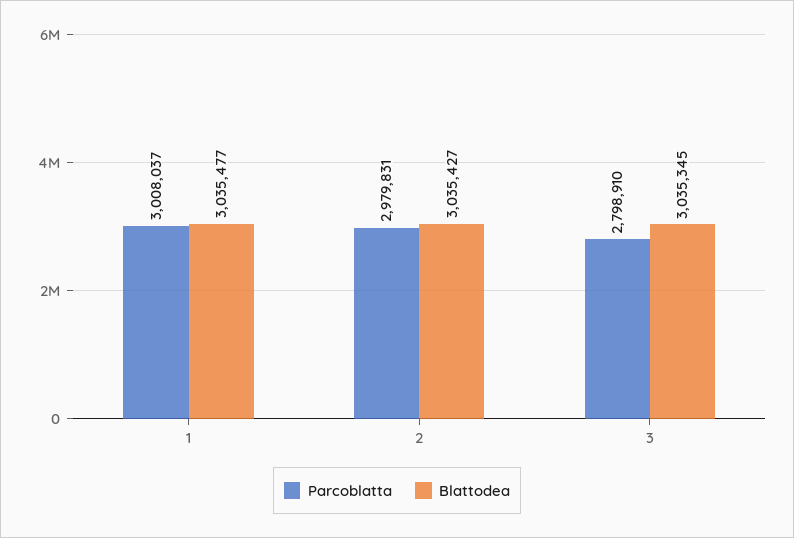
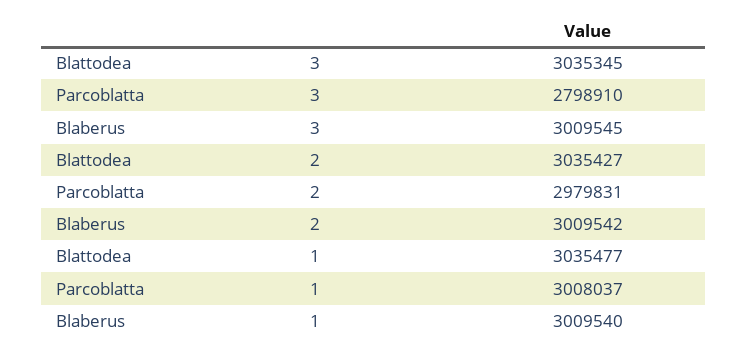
  {
    "Parcoblatta": {
      "1": 3008037,
      "2": 2979831,
      "3": 2798910
    },
    "Blattodea": {
      "1": 3035477,
      "2": 3035427,
      "3": 3035345
-   }
+   },
+   "Blaberus": {
+     "3": 3009545,
+     "2": 3009542,
+     "1": 3009540
+   }
  }

